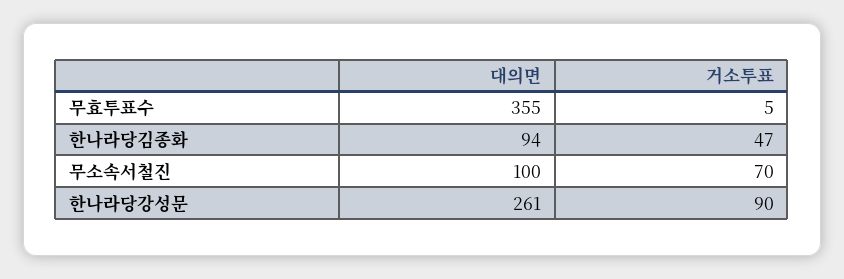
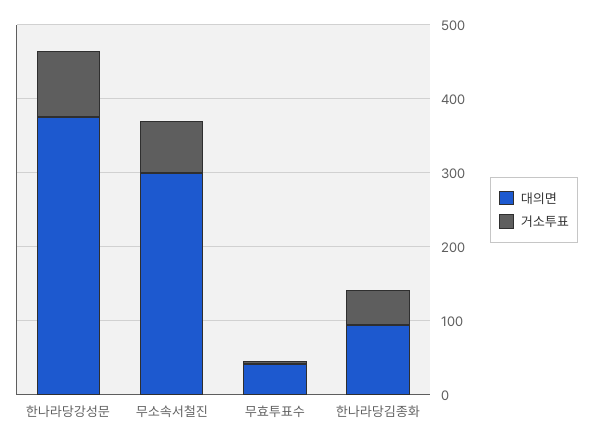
  {
    "대의면": {
-     "무효투표수": 355,
+     "무효투표수": 40,
      "한나라당김종화": 94,
-     "무소속서철진": 100,
+     "무소속서철진": 300,
-     "한나라당강성문": 261
+     "한나라당강성문": 380
    },
    "거소투표": {
      "무효투표수": 5,
      "한나라당김종화": 47,
      "무소속서철진": 70,
      "한나라당강성문": 90
    }
  }

